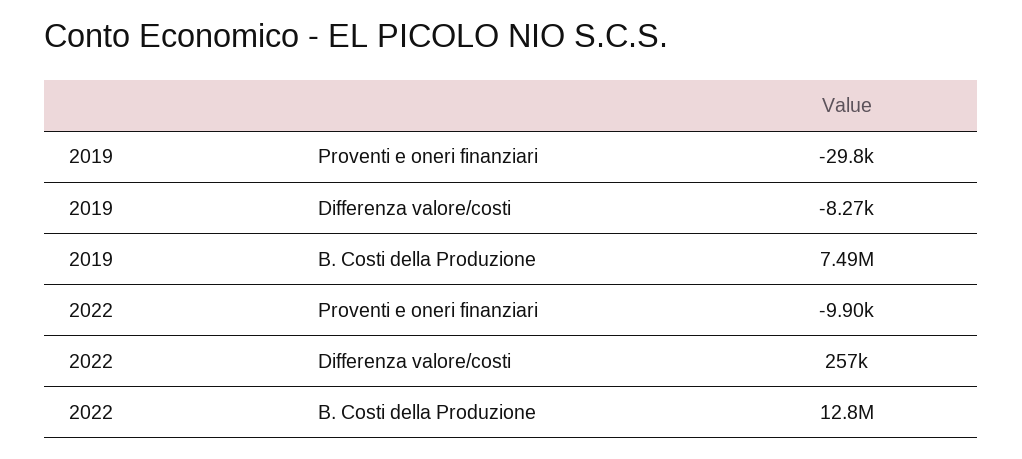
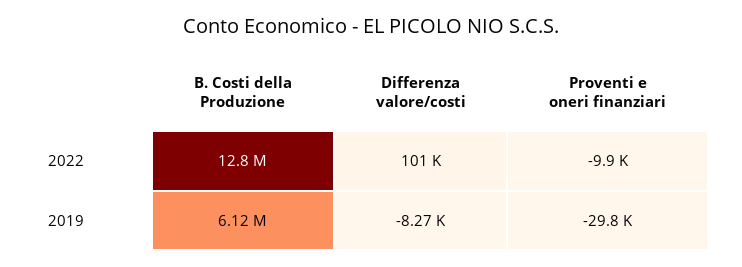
  {
    "2019": {
      "Proventi e oneri finanziari": -29800,
      "Differenza valore/costi": -8270,
-     "B. Costi della Produzione": 7490000
+     "B. Costi della Produzione": 6120000
    },
    "2022": {
      "Proventi e oneri finanziari": -9900,
-     "Differenza valore/costi": 257000,
+     "Differenza valore/costi": 101000,
      "B. Costi della Produzione": 12800000
    }
  }

